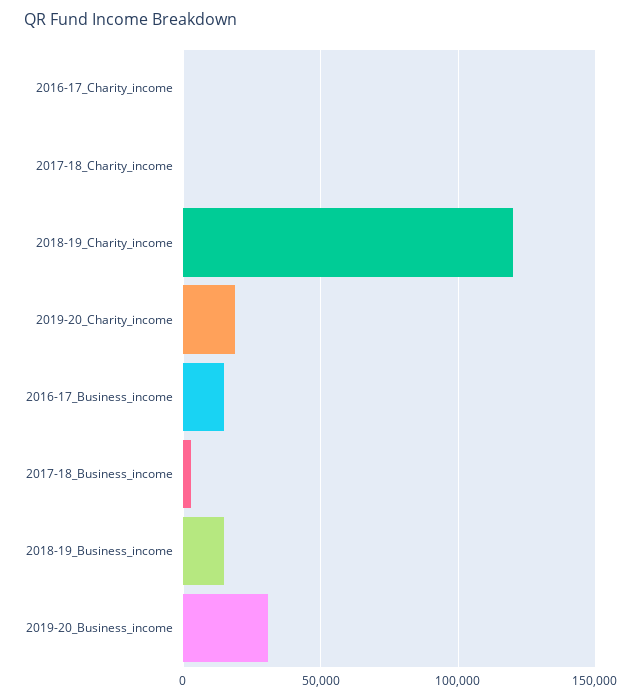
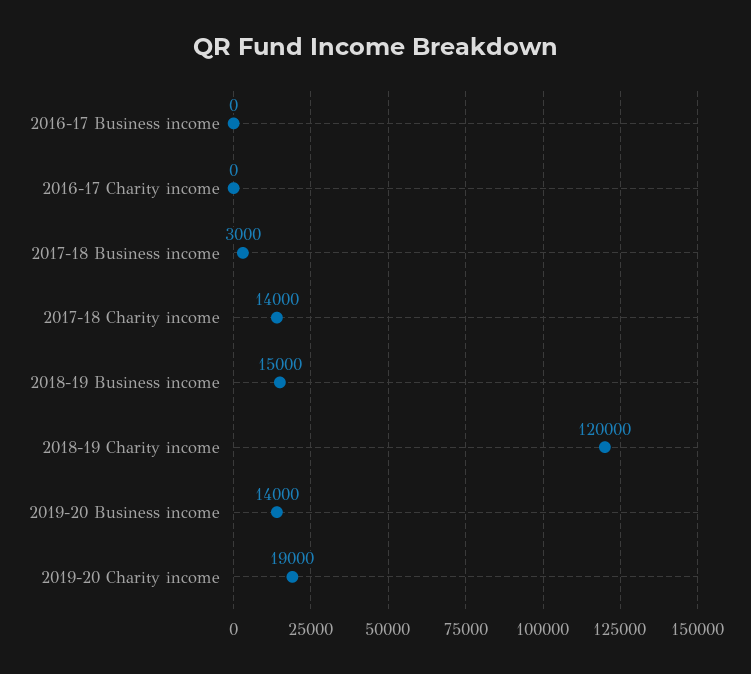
  {
    "2016-17_Charity_income": 0,
-   "2017-18_Charity_income": 0,
+   "2017-18_Charity_income": 14000,
    "2018-19_Charity_income": 120000,
    "2019-20_Charity_income": 19000,
-   "2016-17_Business_income": 15000,
+   "2016-17_Business_income": 0,
    "2017-18_Business_income": 3000,
    "2018-19_Business_income": 15000,
-   "2019-20_Business_income": 30000
+   "2019-20_Business_income": 14000
  }

